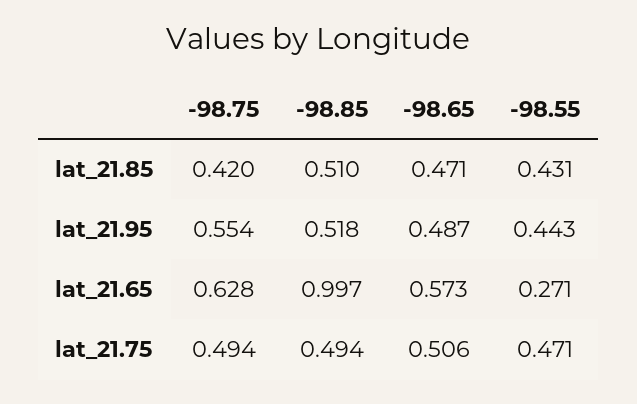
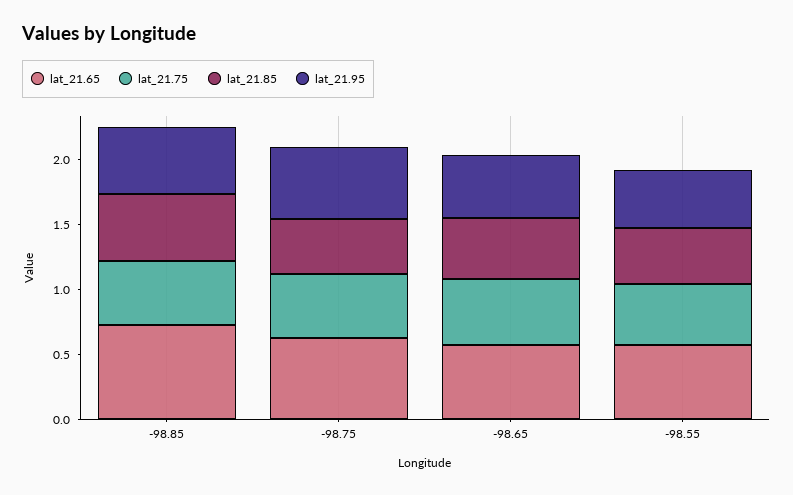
  {
    "lat_21.85": {
      "-98.75": 0.42,
      "-98.85": 0.51,
      "-98.65": 0.471,
      "-98.55": 0.431
    },
    "lat_21.95": {
      "-98.75": 0.554,
      "-98.85": 0.518,
      "-98.65": 0.487,
      "-98.55": 0.443
    },
    "lat_21.65": {
      "-98.75": 0.628,
-     "-98.85": 0.997,
+     "-98.85": 0.7,
      "-98.65": 0.573,
-     "-98.55": 0.271
+     "-98.55": 0.6
    },
    "lat_21.75": {
      "-98.75": 0.494,
      "-98.85": 0.494,
      "-98.65": 0.506,
      "-98.55": 0.471
    }
  }

